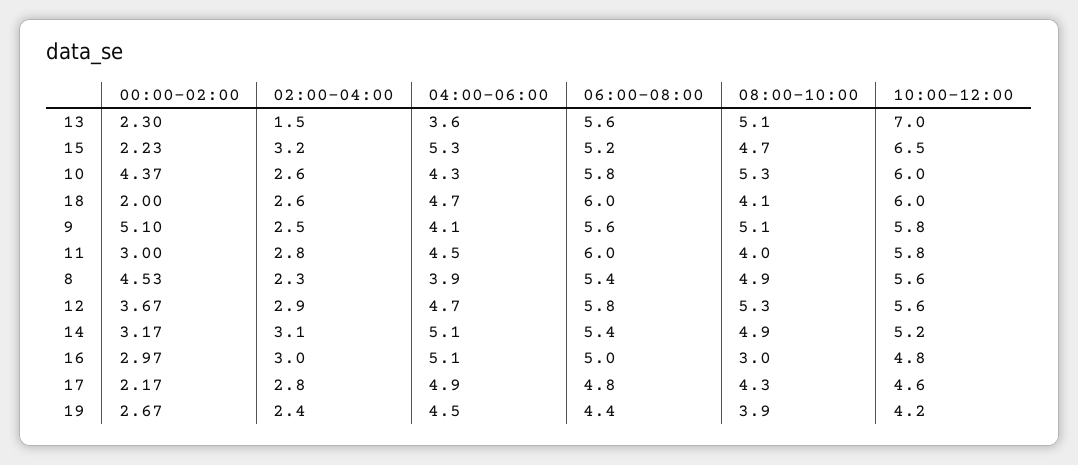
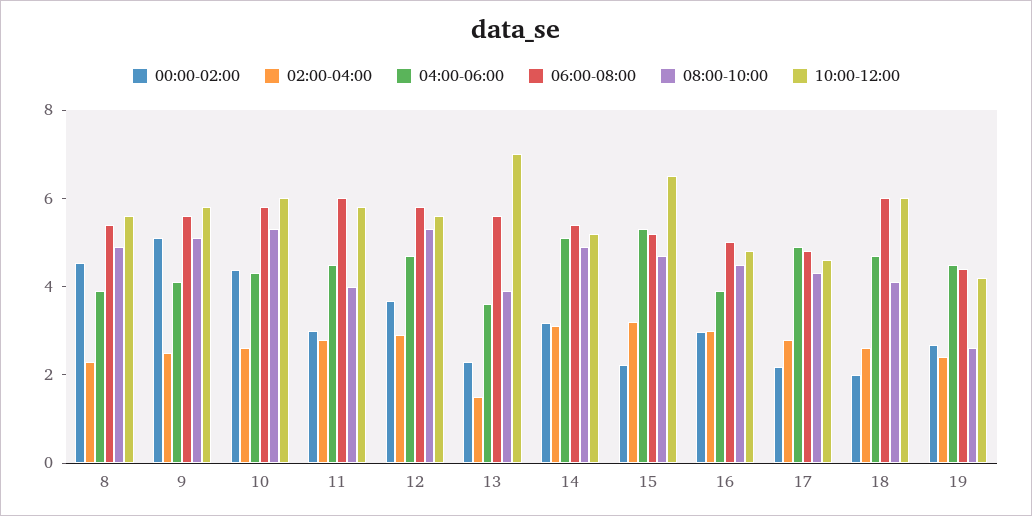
  {
    "00:00-02:00": {
      "13": 2.3,
      "15": 2.23,
      "10": 4.37,
      "18": 2,
      "9": 5.1,
      "11": 3,
      "8": 4.53,
      "12": 3.67,
      "14": 3.17,
      "16": 2.97,
      "17": 2.17,
      "19": 2.67
    },
    "02:00-04:00": {
      "13": 1.5,
      "15": 3.2,
      "10": 2.6,
      "18": 2.6,
      "9": 2.5,
      "11": 2.8,
      "8": 2.3,
      "12": 2.9,
      "14": 3.1,
      "16": 3,
      "17": 2.8,
      "19": 2.4
    },
    "04:00-06:00": {
      "13": 3.6,
      "15": 5.3,
      "10": 4.3,
      "18": 4.7,
      "9": 4.1,
      "11": 4.5,
      "8": 3.9,
      "12": 4.7,
      "14": 5.1,
-     "16": 5.1,
+     "16": 4,
      "17": 4.9,
      "19": 4.5
    },
    "06:00-08:00": {
      "13": 5.6,
      "15": 5.2,
      "10": 5.8,
      "18": 6,
      "9": 5.6,
      "11": 6,
      "8": 5.4,
      "12": 5.8,
      "14": 5.4,
      "16": 5,
      "17": 4.8,
      "19": 4.4
    },
    "08:00-10:00": {
-     "13": 5.1,
+     "13": 4,
      "15": 4.7,
      "10": 5.3,
      "18": 4.1,
      "9": 5.1,
      "11": 4,
      "8": 4.9,
      "12": 5.3,
      "14": 4.9,
-     "16": 3,
+     "16": 4.5,
      "17": 4.3,
-     "19": 3.9
+     "19": 2.5
    },
    "10:00-12:00": {
      "13": 7,
      "15": 6.5,
      "10": 6,
      "18": 6,
      "9": 5.8,
      "11": 5.8,
      "8": 5.6,
      "12": 5.6,
      "14": 5.2,
      "16": 4.8,
      "17": 4.6,
      "19": 4.2
    }
  }

